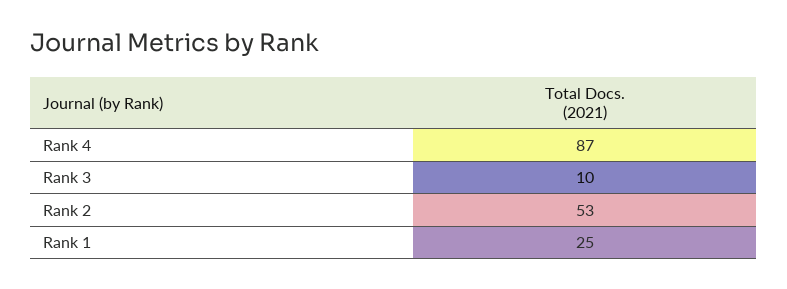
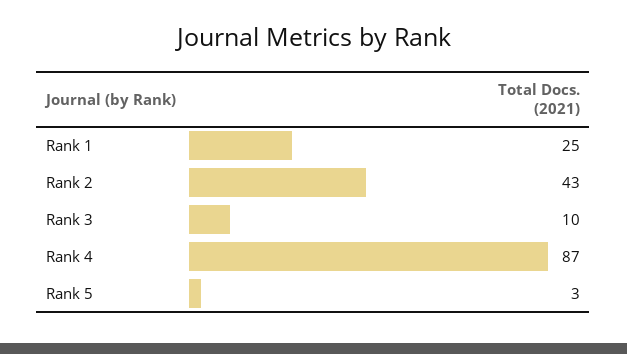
  {
    "Rank 4": 87,
    "Rank 3": 10,
-   "Rank 2": 53,
+   "Rank 2": 43,
-   "Rank 1": 25
+   "Rank 1": 25,
+   "Rank 5": 3
  }

